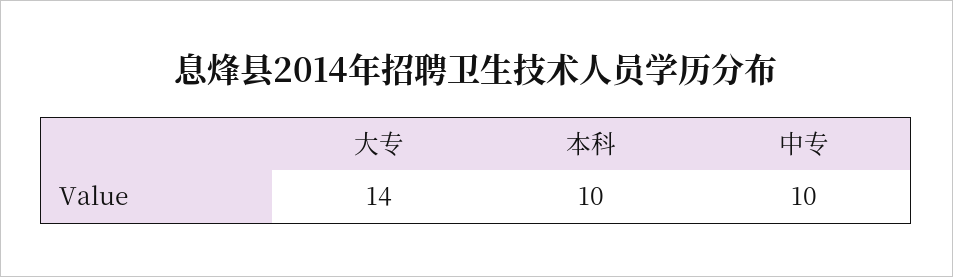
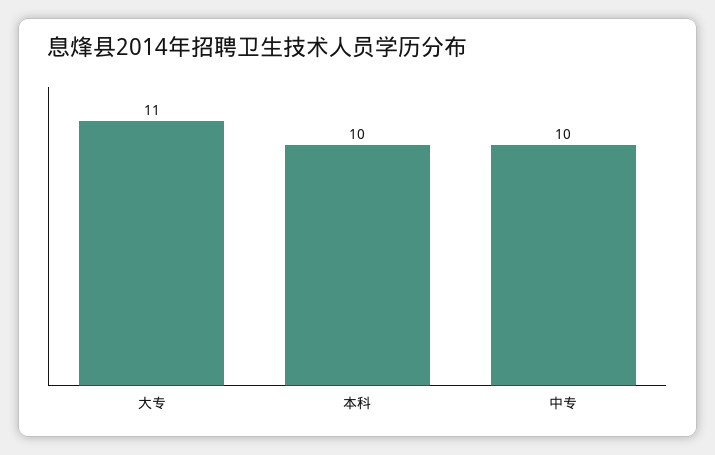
  {
-   "大专": 14,
+   "大专": 11,
    "本科": 10,
    "中专": 10
  }

